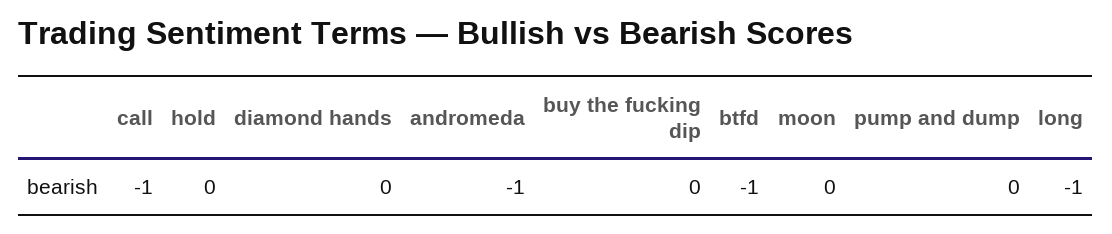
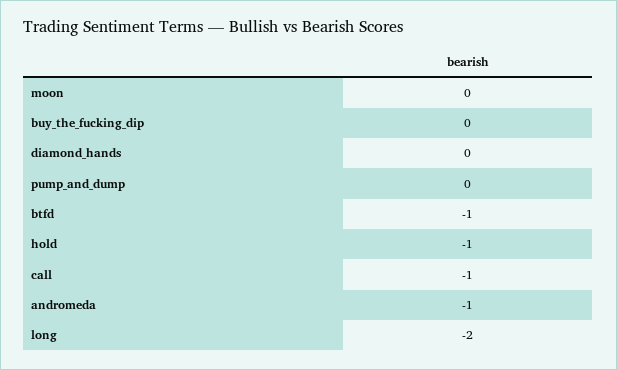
  {
    "call": -1,
-   "hold": 0,
+   "hold": -1,
    "diamond hands": 0,
    "andromeda": -1,
    "buy the fucking dip": 0,
    "btfd": -1,
    "moon": 0,
    "pump and dump": 0,
-   "long": -1
+   "long": -2
  }

